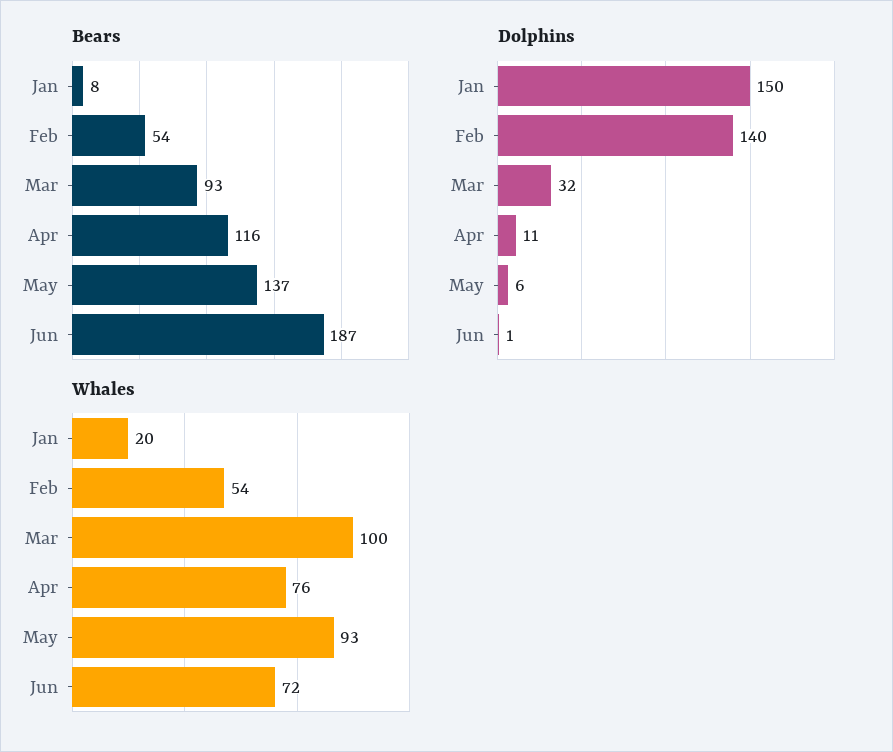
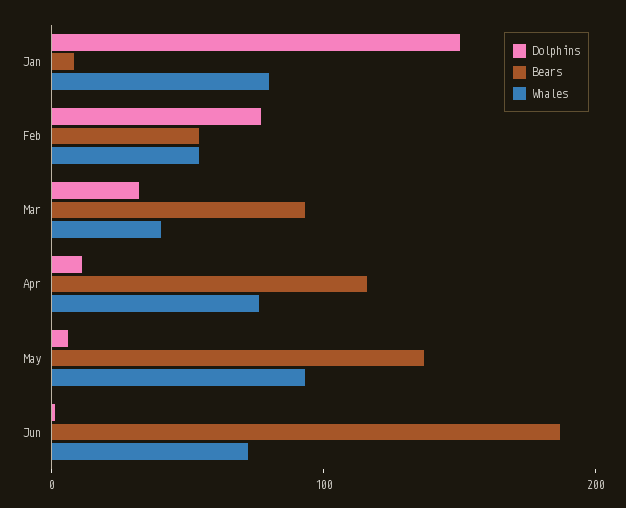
  {
    "Bears": {
      "Jan": 8,
      "Feb": 54,
      "Mar": 93,
      "Apr": 116,
      "May": 137,
      "Jun": 187
    },
    "Dolphins": {
      "Jan": 150,
-     "Feb": 140,
+     "Feb": 80,
      "Mar": 32,
      "Apr": 11,
      "May": 6,
      "Jun": 1
    },
    "Whales": {
-     "Jan": 20,
+     "Jan": 80,
      "Feb": 54,
-     "Mar": 100,
+     "Mar": 40,
      "Apr": 76,
      "May": 93,
      "Jun": 72
    }
  }

